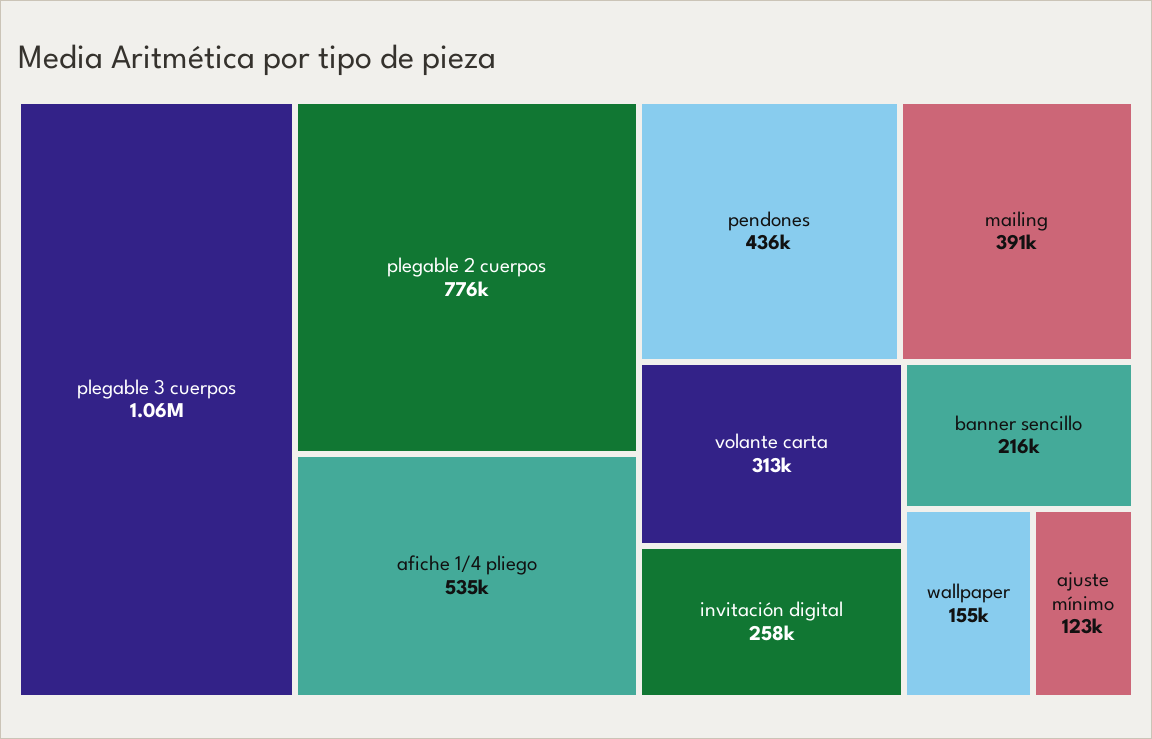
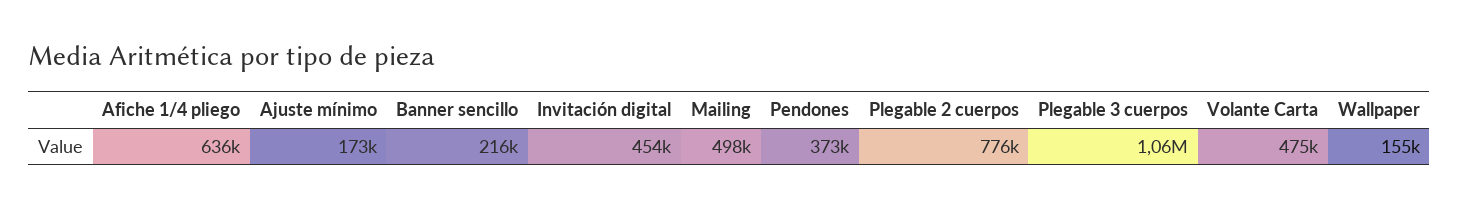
  {
    "plegable 3 cuerpos": 1060000,
    "plegable 2 cuerpos": 776000,
-   "afiche 1/4 pliego": 535000,
+   "afiche 1/4 pliego": 636000,
-   "pendones": 436000,
+   "pendones": 373000,
-   "mailing": 391000,
+   "mailing": 498000,
-   "volante carta": 313000,
+   "volante carta": 475000,
-   "invitación digital": 258000,
+   "invitación digital": 454000,
    "banner sencillo": 216000,
    "wallpaper": 155000,
-   "ajuste mínimo": 123000
+   "ajuste mínimo": 173000
  }

